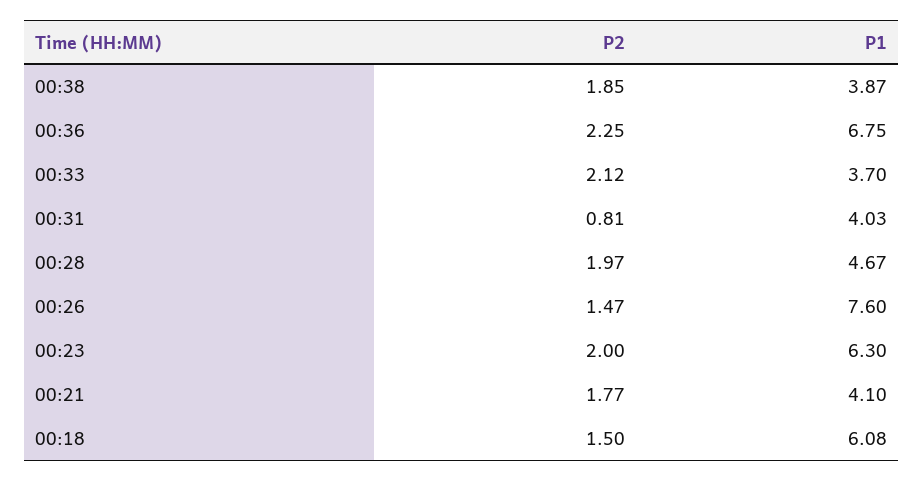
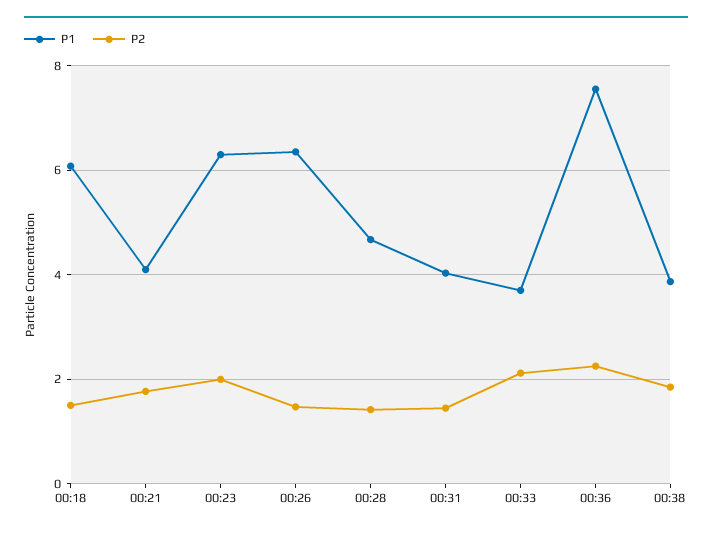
  {
    "P2": {
      "00:38": 1.85,
      "00:36": 2.25,
      "00:33": 2.12,
-     "00:31": 0.81,
+     "00:31": 1.4,
-     "00:28": 1.97,
+     "00:28": 1.4,
      "00:26": 1.47,
      "00:23": 2,
      "00:21": 1.77,
      "00:18": 1.5
    },
    "P1": {
      "00:38": 3.87,
-     "00:36": 6.75,
+     "00:36": 7.6,
      "00:33": 3.7,
      "00:31": 4.03,
      "00:28": 4.67,
-     "00:26": 7.6,
+     "00:26": 6.4,
      "00:23": 6.3,
      "00:21": 4.1,
      "00:18": 6.08
    }
  }

